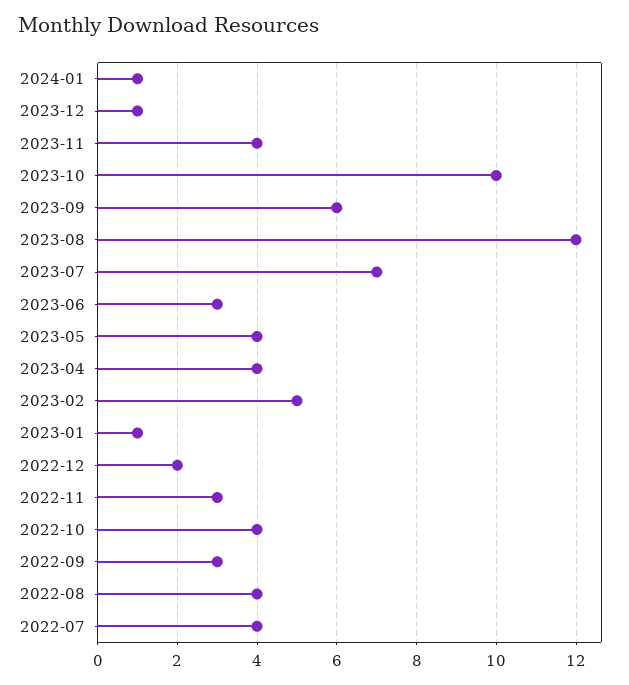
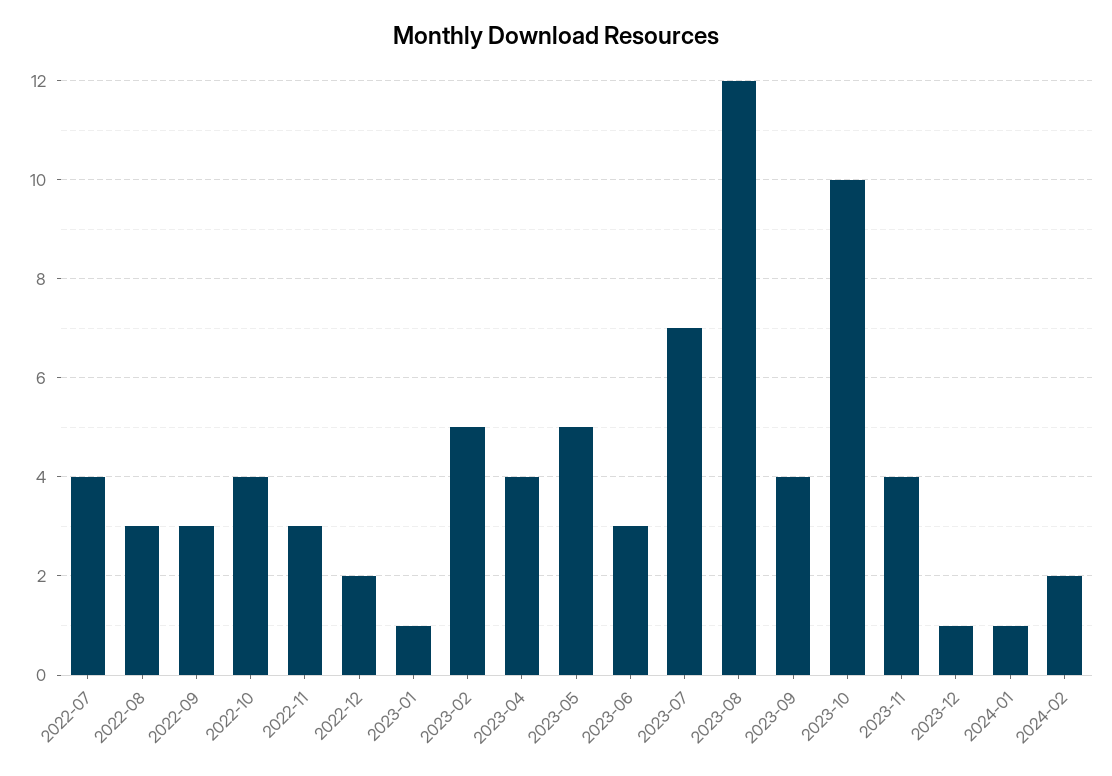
  {
    "2024-01": 1,
    "2023-12": 1,
    "2023-11": 4,
    "2023-10": 10,
-   "2023-09": 6,
+   "2023-09": 4,
    "2023-08": 12,
    "2023-07": 7,
    "2023-06": 3,
-   "2023-05": 4,
+   "2023-05": 5,
    "2023-04": 4,
    "2023-02": 5,
    "2023-01": 1,
    "2022-12": 2,
    "2022-11": 3,
    "2022-10": 4,
    "2022-09": 3,
-   "2022-08": 4,
+   "2022-08": 3,
-   "2022-07": 4
+   "2022-07": 4,
+   "2024-02": 2
  }

